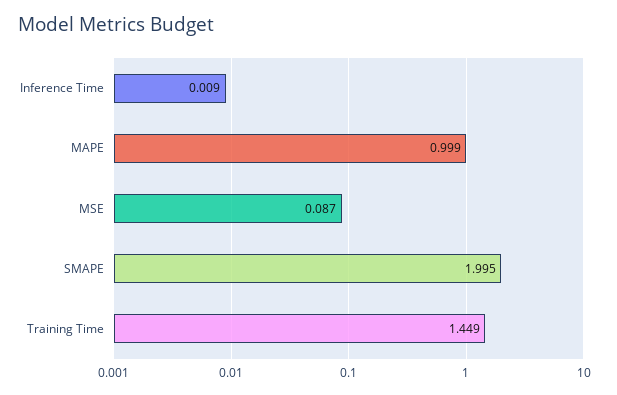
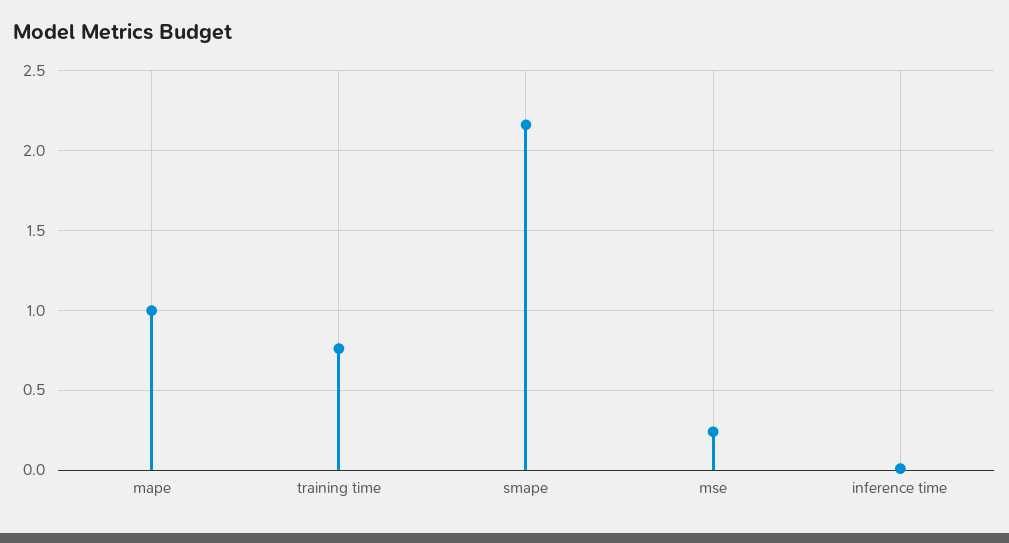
  {
    "Inference Time": 0.009,
    "MAPE": 0.999,
-   "MSE": 0.087,
+   "MSE": 0.25,
-   "SMAPE": 1.995,
+   "SMAPE": 2.15,
-   "Training Time": 1.449
+   "Training Time": 0.75
  }

